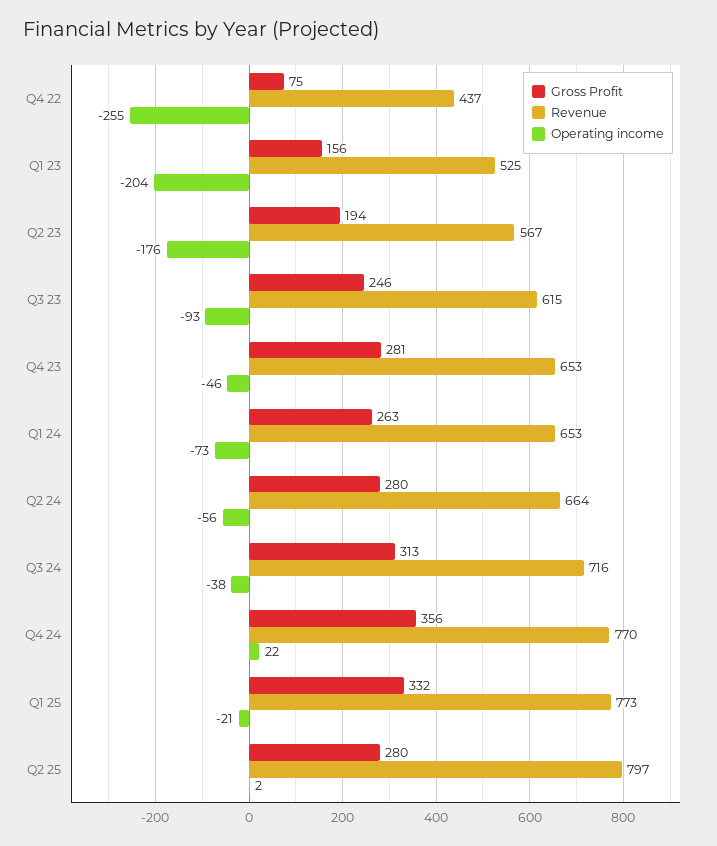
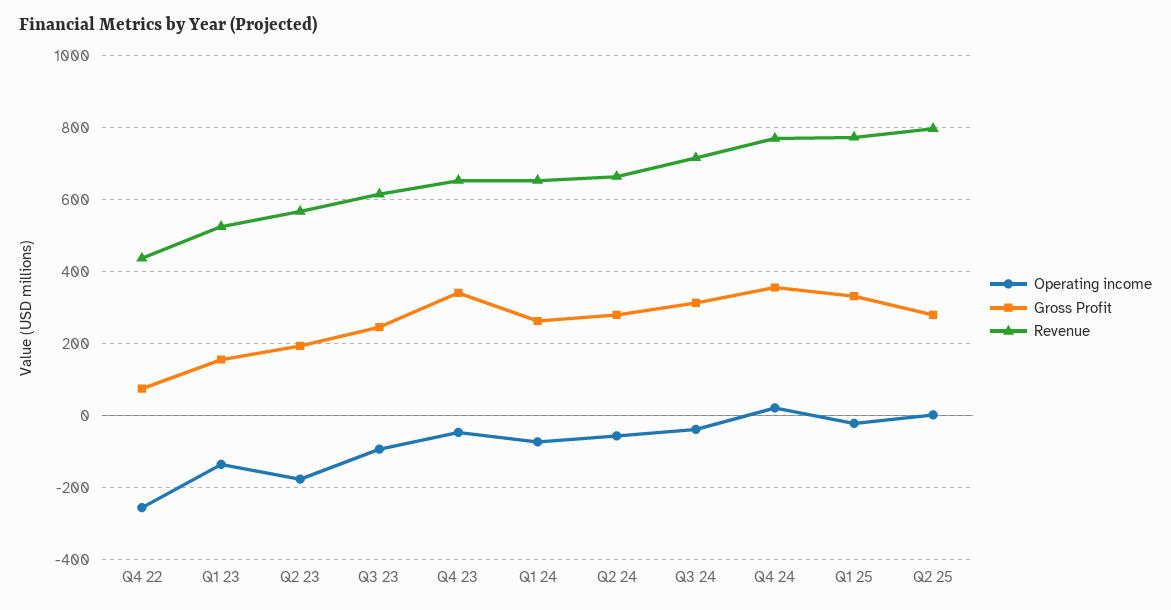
  {
    "Gross Profit": {
      "Q4 22": 75,
      "Q1 23": 156,
      "Q2 23": 194,
      "Q3 23": 246,
-     "Q4 23": 281,
+     "Q4 23": 340,
      "Q1 24": 263,
      "Q2 24": 280,
      "Q3 24": 313,
      "Q4 24": 356,
      "Q1 25": 332,
      "Q2 25": 280
    },
    "Revenue": {
      "Q4 22": 437,
      "Q1 23": 525,
      "Q2 23": 567,
      "Q3 23": 615,
      "Q4 23": 653,
      "Q1 24": 653,
      "Q2 24": 664,
      "Q3 24": 716,
      "Q4 24": 770,
      "Q1 25": 773,
      "Q2 25": 797
    },
    "Operating income": {
      "Q4 22": -255,
-     "Q1 23": -204,
+     "Q1 23": -140,
      "Q2 23": -176,
      "Q3 23": -93,
      "Q4 23": -46,
      "Q1 24": -73,
      "Q2 24": -56,
      "Q3 24": -38,
      "Q4 24": 22,
      "Q1 25": -21,
      "Q2 25": 2
    }
  }

